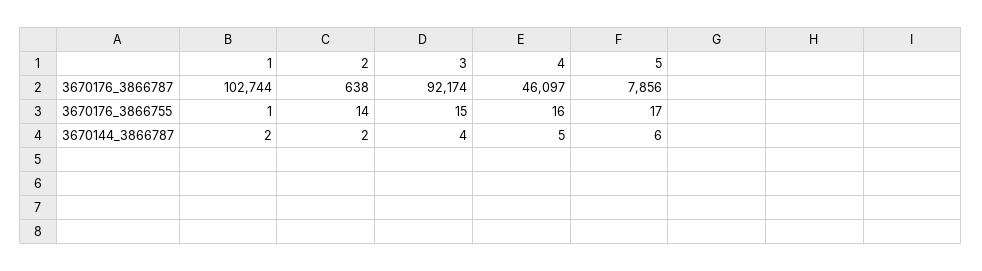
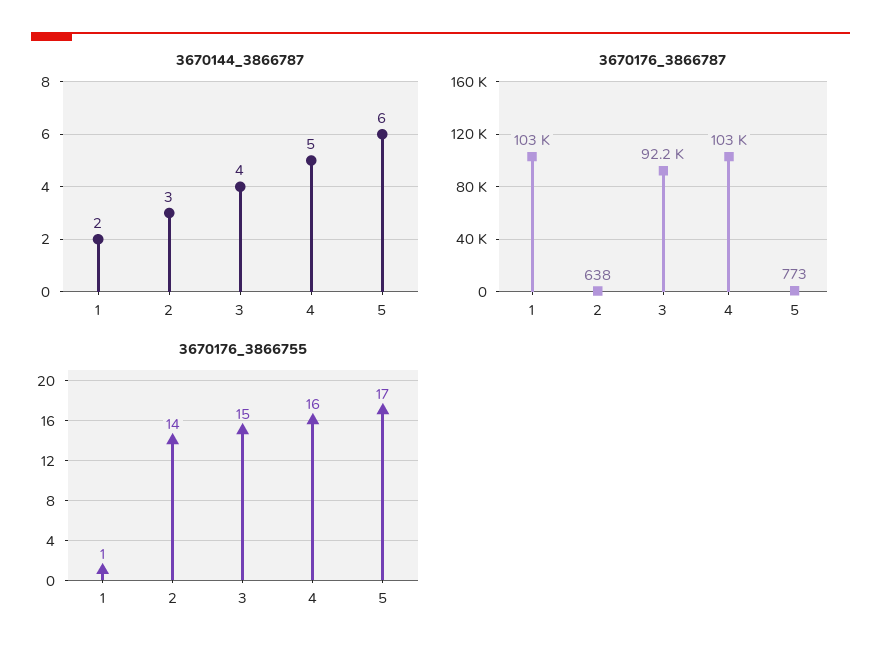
  {
    "3670176_3866787": {
      "1": 102744,
      "2": 638,
      "3": 92174,
-     "4": 46097,
+     "4": 103000,
-     "5": 7856
+     "5": 773
    },
    "3670176_3866755": {
      "1": 1,
      "2": 14,
      "3": 15,
      "4": 16,
      "5": 17
    },
    "3670144_3866787": {
      "1": 2,
-     "2": 2,
+     "2": 3,
      "3": 4,
      "4": 5,
      "5": 6
    }
  }

